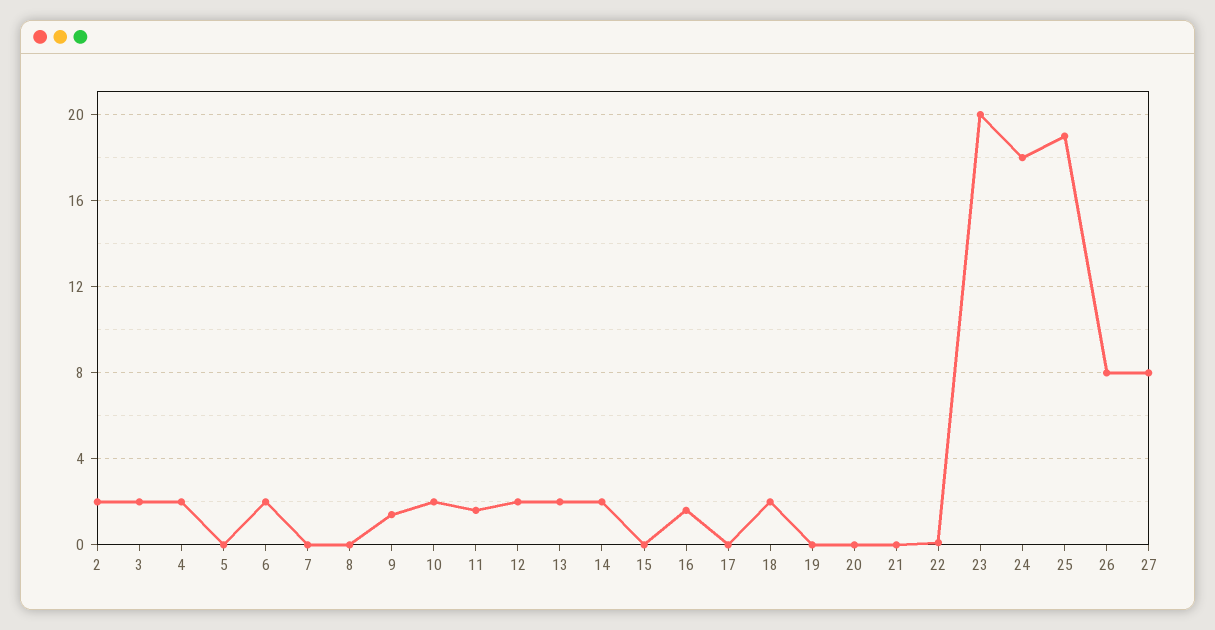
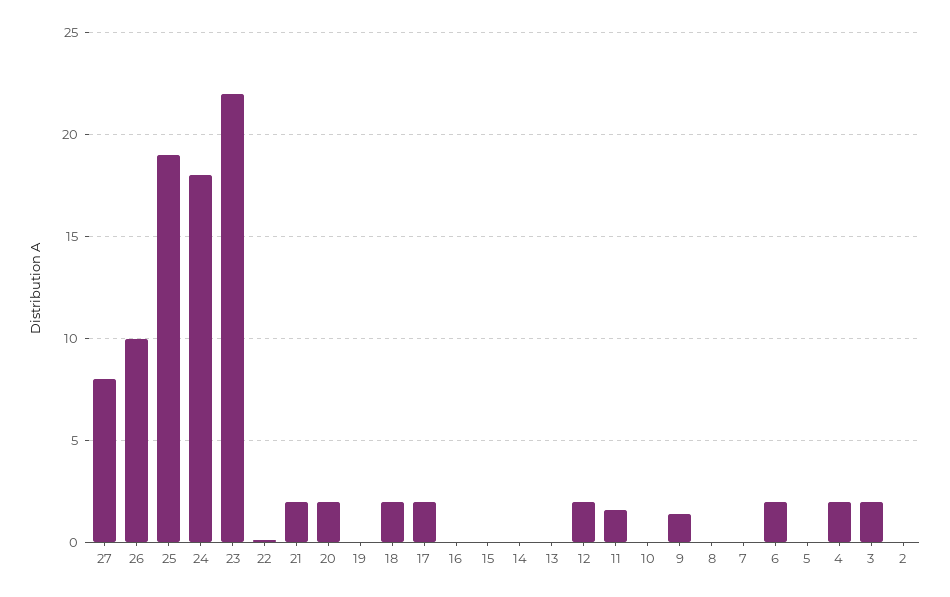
  {
-   "2": 2,
+   "2": 0,
    "3": 2,
    "4": 2,
    "5": 0,
    "6": 2,
    "7": 0,
    "8": 0,
    "9": 1.5,
-   "10": 2,
+   "10": 0,
    "11": 1.5,
    "12": 2,
-   "13": 2,
+   "13": 0,
-   "14": 2,
+   "14": 0,
    "15": 0,
-   "16": 1.5,
+   "16": 0,
-   "17": 0,
+   "17": 2,
    "18": 2,
    "19": 0,
-   "20": 0,
+   "20": 2,
-   "21": 0,
+   "21": 2,
    "22": 0,
-   "23": 20,
+   "23": 22,
    "24": 18,
    "25": 19,
-   "26": 8,
+   "26": 10,
    "27": 8
  }

